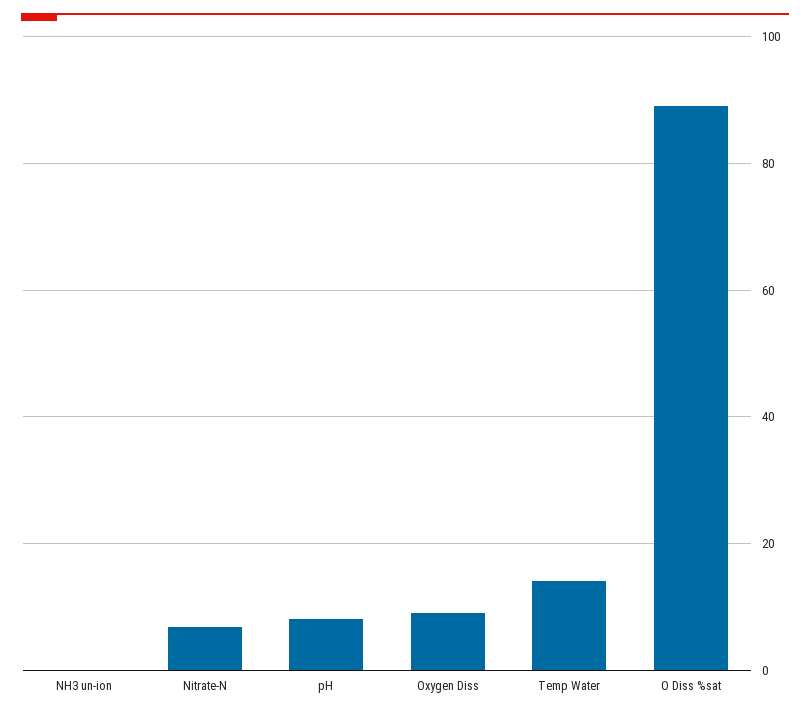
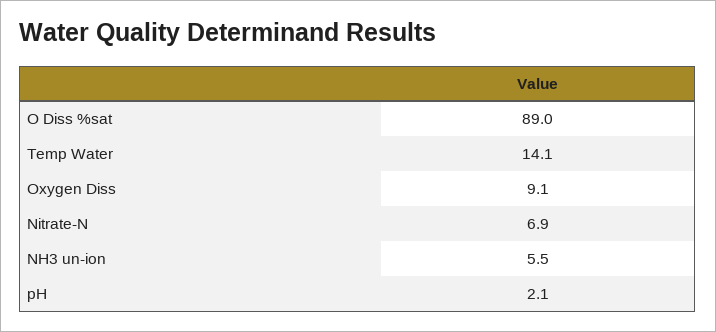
  {
-   "NH3 un-ion": 0,
+   "NH3 un-ion": 5.5,
    "Nitrate-N": 6.9,
-   "pH": 8,
+   "pH": 2.1,
    "Oxygen Diss": 9.1,
    "Temp Water": 14.1,
    "O Diss %sat": 89
  }

